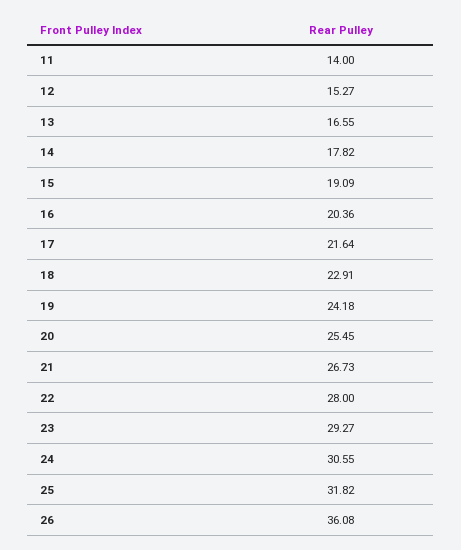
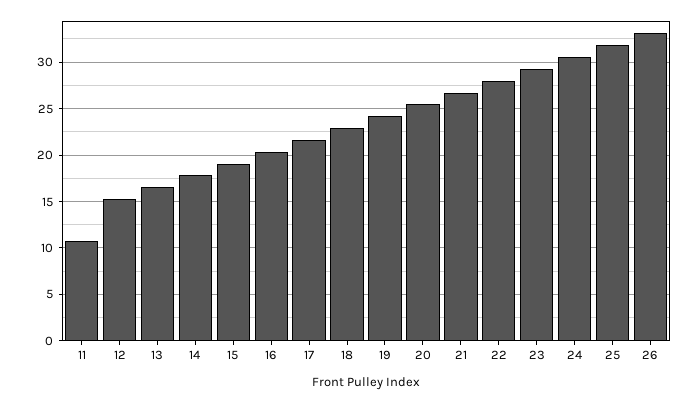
  {
-   "11": 14,
+   "11": 11,
    "12": 15.27,
    "13": 16.55,
    "14": 17.82,
    "15": 19.09,
    "16": 20.36,
    "17": 21.64,
    "18": 22.91,
    "19": 24.18,
    "20": 25.45,
    "21": 26.73,
    "22": 28,
    "23": 29.27,
    "24": 30.55,
    "25": 31.82,
-   "26": 36.08
+   "26": 33
  }

